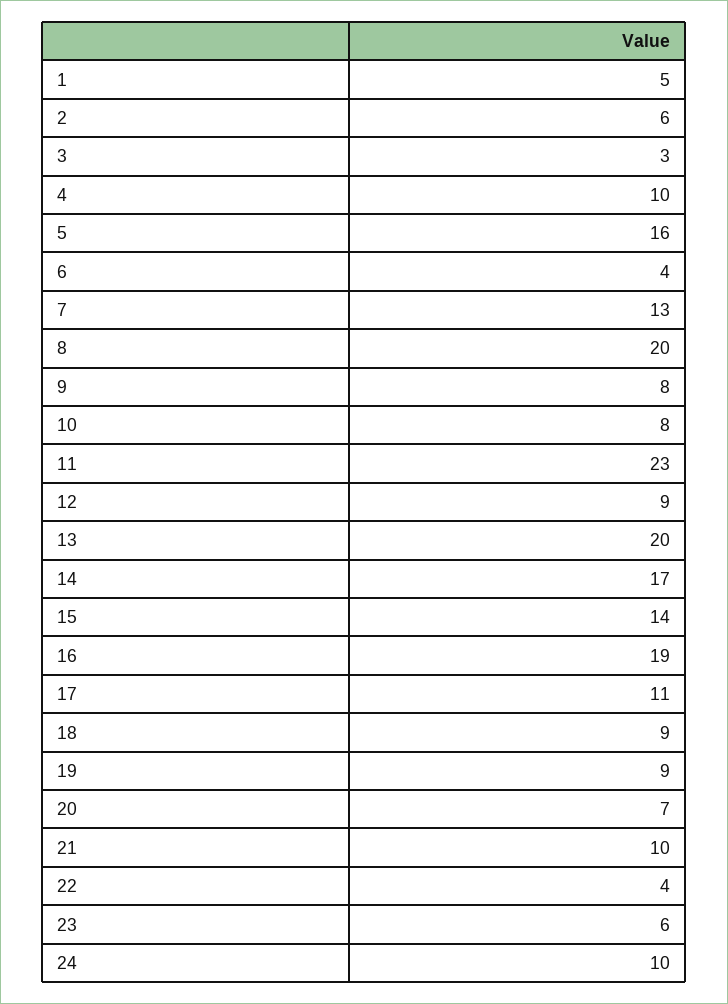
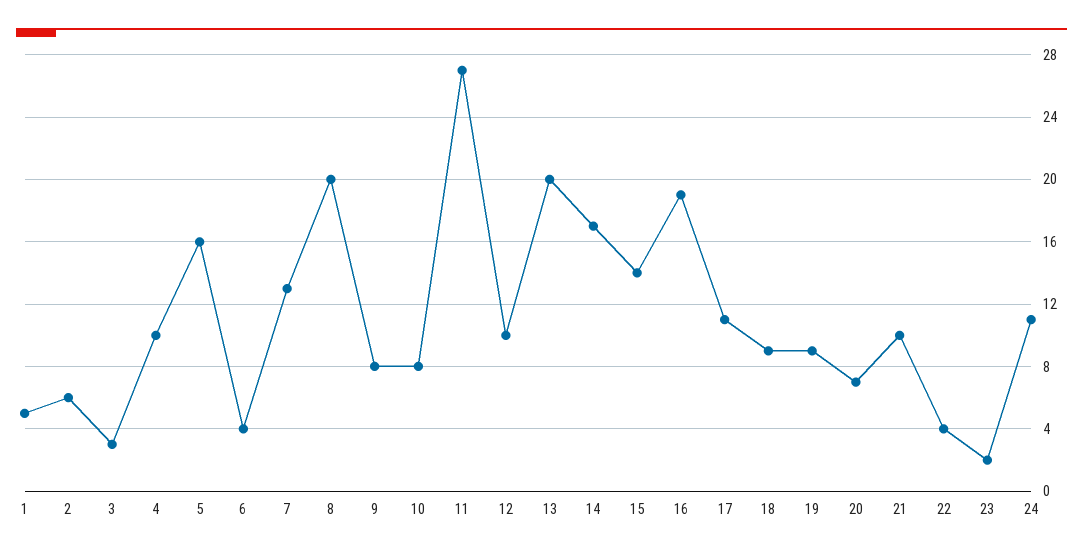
  {
    "1": 5,
    "2": 6,
    "3": 3,
    "4": 10,
    "5": 16,
    "6": 4,
    "7": 13,
    "8": 20,
    "9": 8,
    "10": 8,
-   "11": 23,
+   "11": 27,
-   "12": 9,
+   "12": 10,
    "13": 20,
    "14": 17,
    "15": 14,
    "16": 19,
    "17": 11,
    "18": 9,
    "19": 9,
    "20": 7,
    "21": 10,
    "22": 4,
-   "23": 6,
+   "23": 2,
-   "24": 10
+   "24": 11
  }

